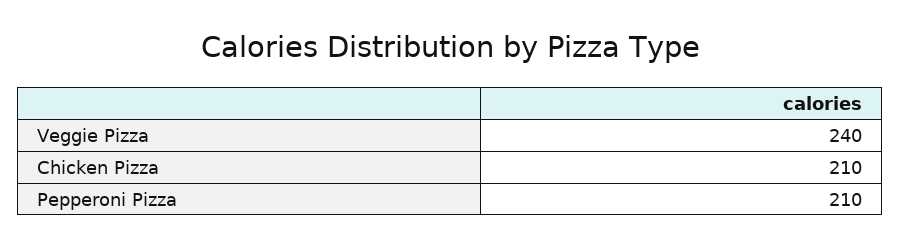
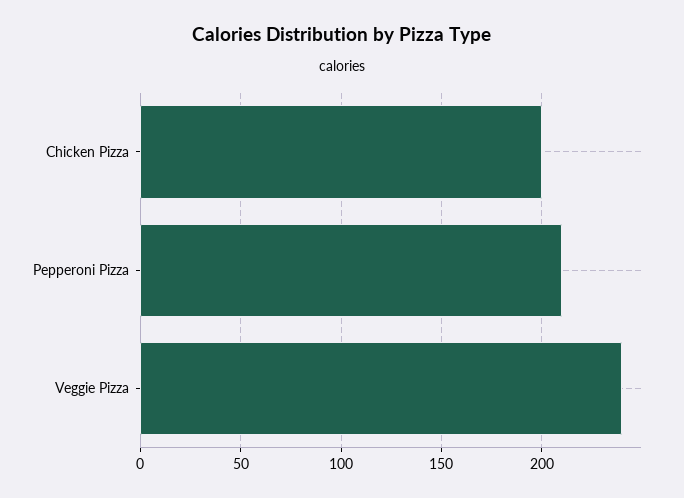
  {
    "Veggie Pizza": 240,
-   "Chicken Pizza": 210,
+   "Chicken Pizza": 200,
    "Pepperoni Pizza": 210
  }

